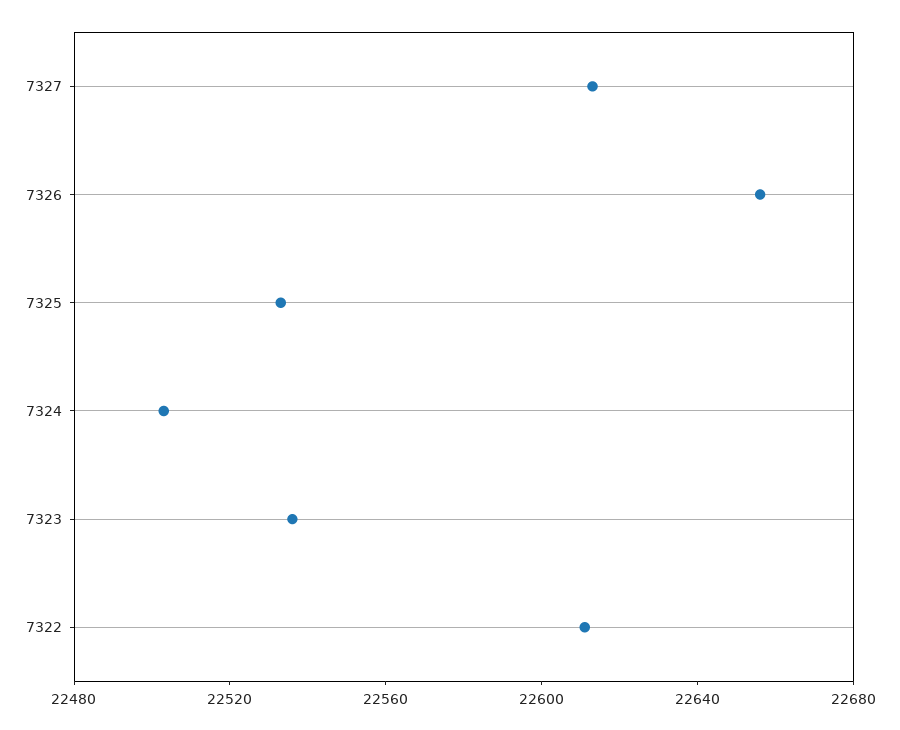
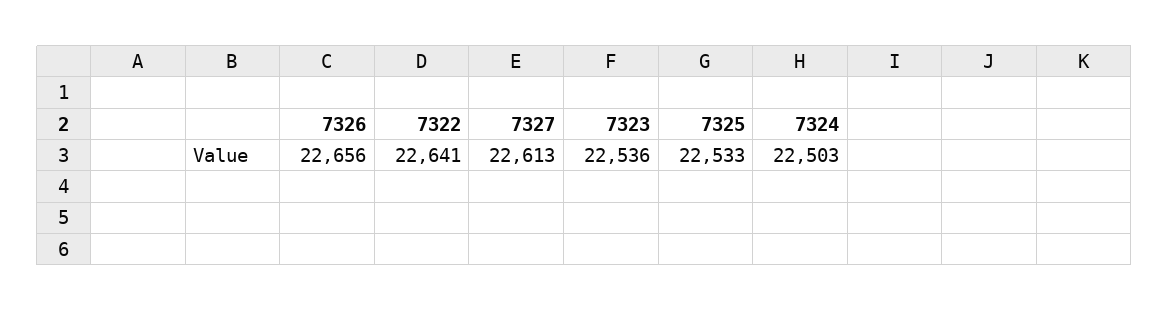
  {
    "7327": 22613,
    "7326": 22656,
    "7325": 22533,
    "7324": 22503,
    "7323": 22536,
-   "7322": 22610
+   "7322": 22641
  }

